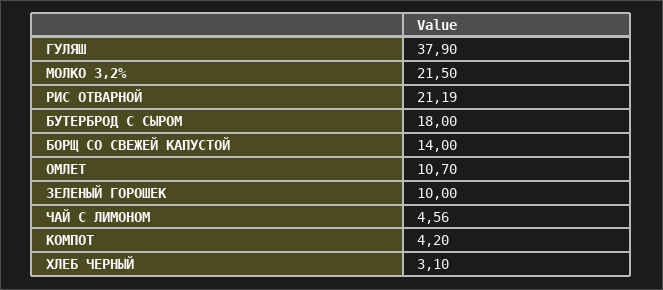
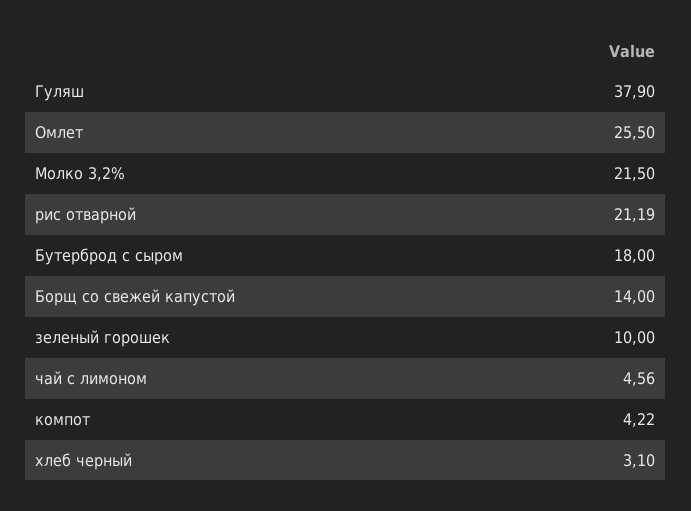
  {
    "ГУЛЯШ": 37.9,
    "МОЛКО 3,2%": 21.5,
    "РИС ОТВАРНОЙ": 21.19,
    "БУТЕРБРОД С СЫРОМ": 18,
    "БОРЩ СО СВЕЖЕЙ КАПУСТОЙ": 14,
-   "ОМЛЕТ": 10.7,
+   "ОМЛЕТ": 25.5,
    "ЗЕЛЕНЫЙ ГОРОШЕК": 10,
    "ЧАЙ С ЛИМОНОМ": 4.56,
-   "КОМПОТ": 4.2,
+   "КОМПОТ": 4.22,
    "ХЛЕБ ЧЕРНЫЙ": 3.1
  }

